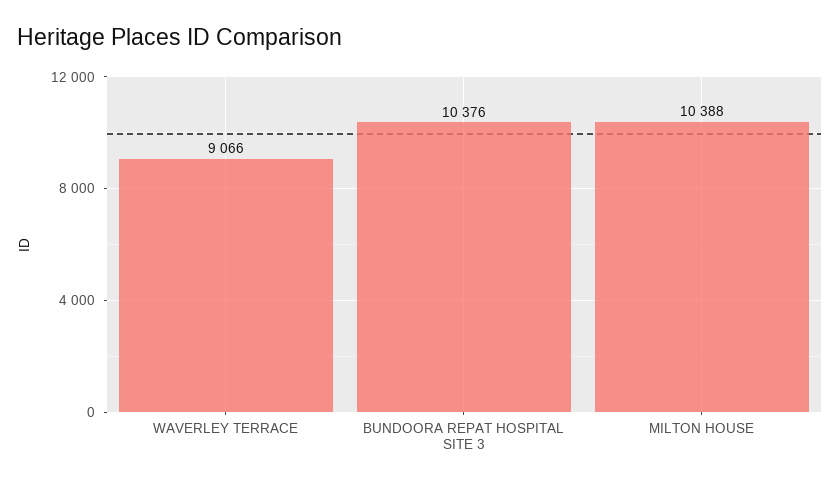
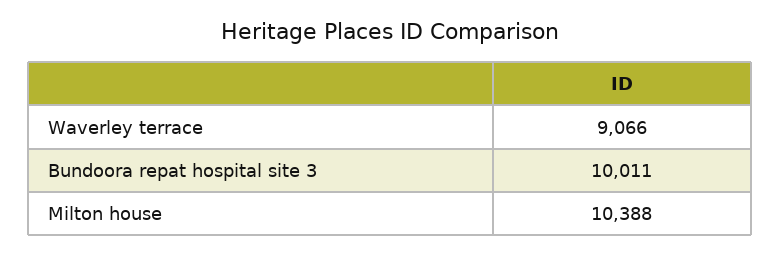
  {
    "WAVERLEY TERRACE": 9066,
-   "BUNDOORA REPAT HOSPITAL SITE 3": 10376,
+   "BUNDOORA REPAT HOSPITAL SITE 3": 10011,
    "MILTON HOUSE": 10388
  }

